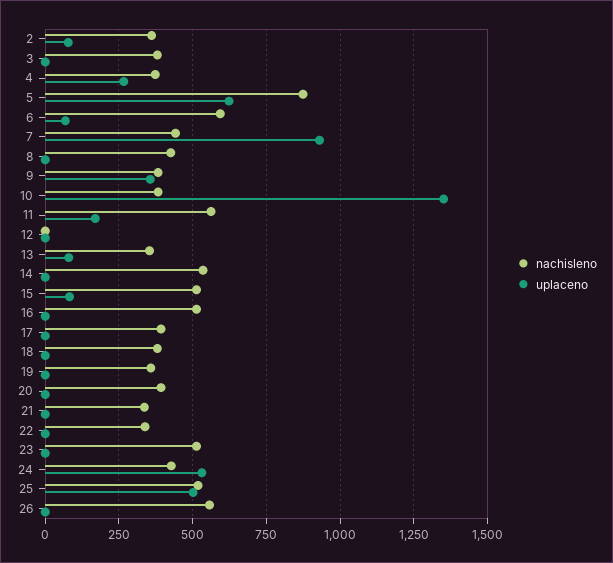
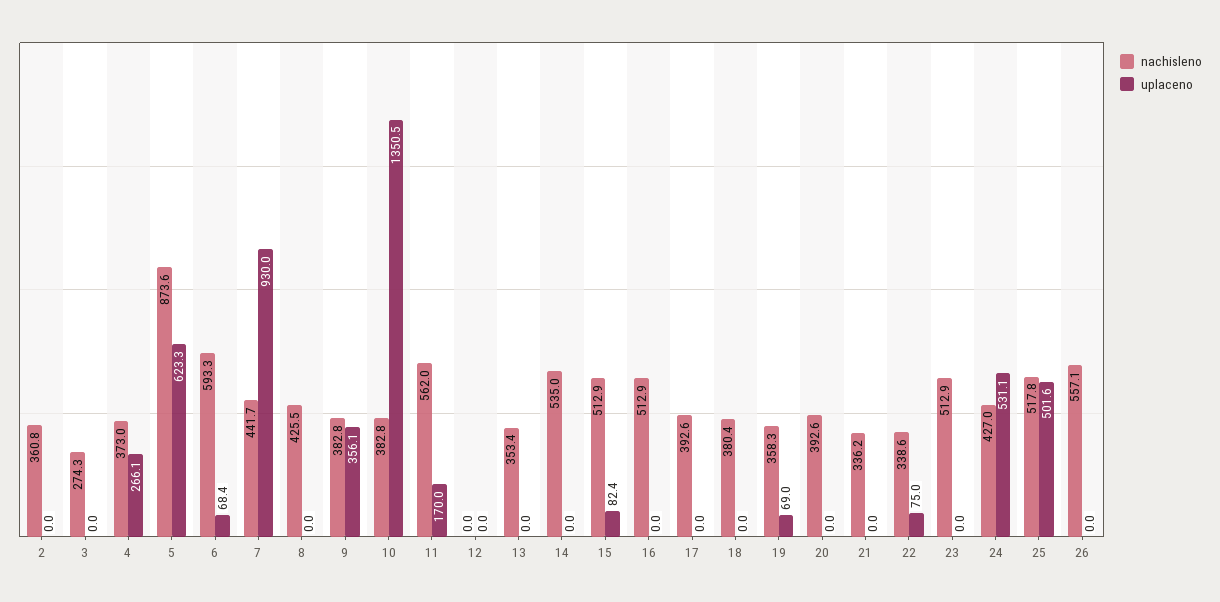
  {
    "nachisleno": {
      "2": 360.8,
-     "3": 375,
+     "3": 274.3,
      "4": 373,
      "5": 873.6,
      "6": 593.3,
      "7": 441.7,
      "8": 425.5,
      "9": 382.8,
      "10": 382.8,
      "11": 562,
      "12": 0,
      "13": 353.4,
      "14": 535,
      "15": 512.9,
      "16": 512.9,
      "17": 392.6,
      "18": 380.4,
      "19": 358.3,
      "20": 392.6,
      "21": 336.2,
      "22": 338.6,
      "23": 512.9,
      "24": 427,
      "25": 517.8,
      "26": 557.1
    },
    "uplaceno": {
-     "2": 75,
+     "2": 0,
      "3": 0,
      "4": 266.1,
      "5": 623.3,
      "6": 68.4,
      "7": 930,
      "8": 0,
      "9": 356.1,
      "10": 1350.5,
      "11": 170,
      "12": 0,
-     "13": 75,
+     "13": 0,
      "14": 0,
      "15": 82.4,
      "16": 0,
      "17": 0,
      "18": 0,
-     "19": 0,
+     "19": 69,
      "20": 0,
      "21": 0,
-     "22": 0,
+     "22": 75,
      "23": 0,
      "24": 531.1,
      "25": 501.6,
      "26": 0
    }
  }

